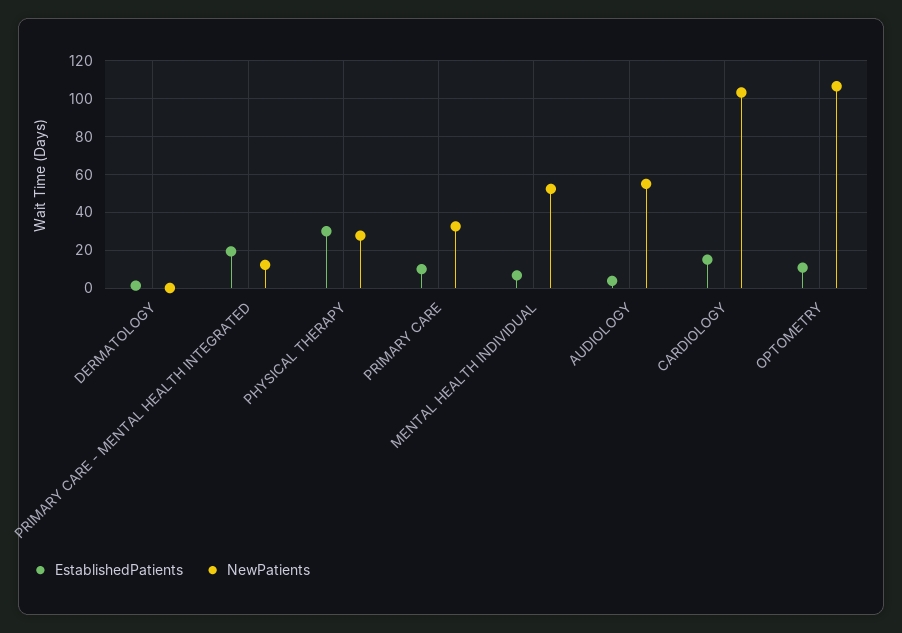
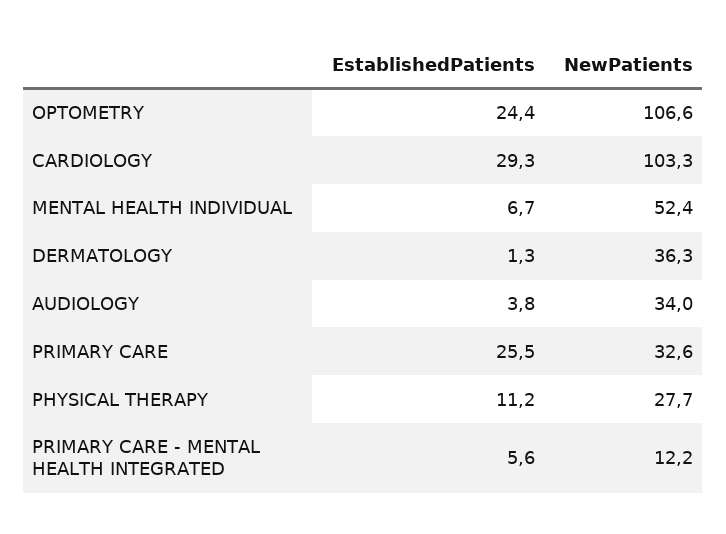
  {
    "EstablishedPatients": {
      "DERMATOLOGY": 1.3,
-     "PRIMARY CARE - MENTAL HEALTH INTEGRATED": 20,
+     "PRIMARY CARE - MENTAL HEALTH INTEGRATED": 5.6,
-     "PHYSICAL THERAPY": 30,
+     "PHYSICAL THERAPY": 11.2,
-     "PRIMARY CARE": 10,
+     "PRIMARY CARE": 25.5,
      "MENTAL HEALTH INDIVIDUAL": 6.7,
      "AUDIOLOGY": 3.8,
-     "CARDIOLOGY": 15,
+     "CARDIOLOGY": 29.3,
-     "OPTOMETRY": 10
+     "OPTOMETRY": 24.4
    },
    "NewPatients": {
-     "DERMATOLOGY": 0,
+     "DERMATOLOGY": 36.3,
      "PRIMARY CARE - MENTAL HEALTH INTEGRATED": 12.2,
      "PHYSICAL THERAPY": 27.7,
      "PRIMARY CARE": 32.6,
      "MENTAL HEALTH INDIVIDUAL": 52.4,
-     "AUDIOLOGY": 55,
+     "AUDIOLOGY": 34,
      "CARDIOLOGY": 103.3,
      "OPTOMETRY": 106.6
    }
  }

